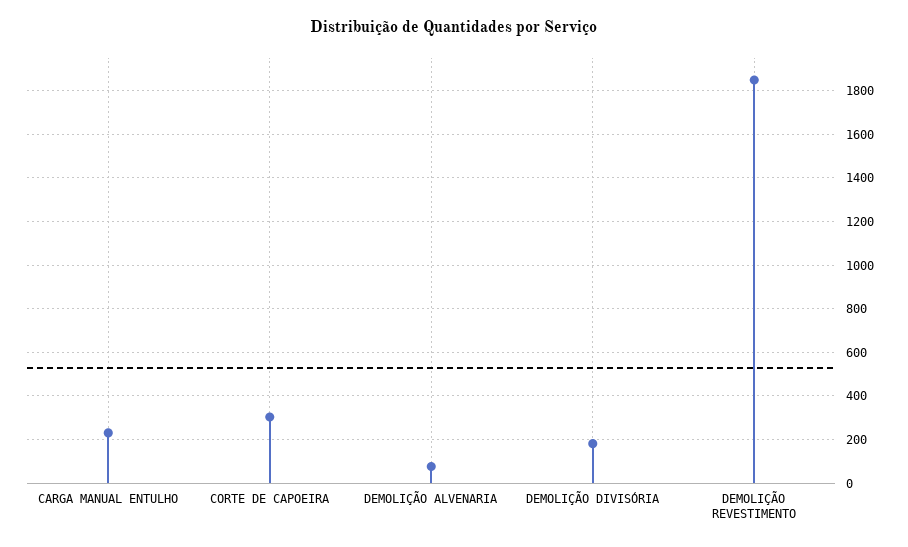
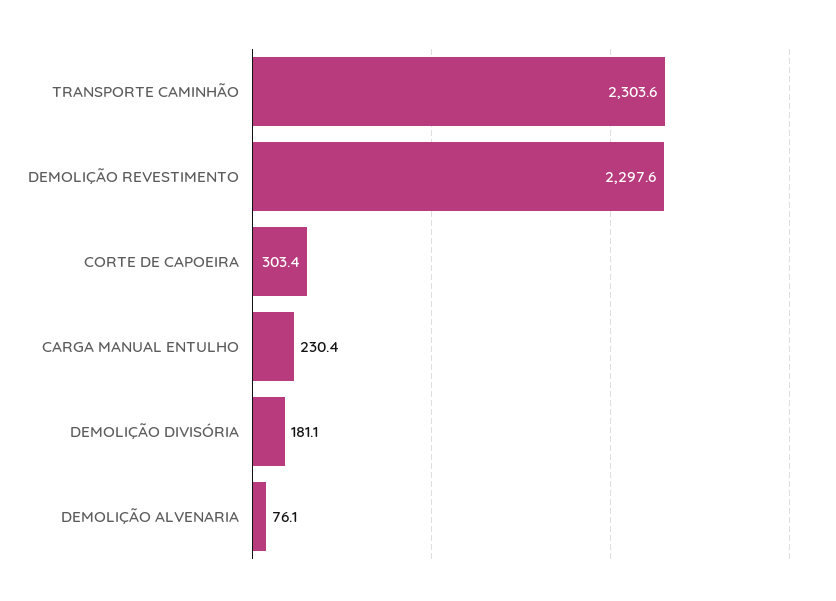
  {
    "CARGA MANUAL ENTULHO": 230.4,
    "CORTE DE CAPOEIRA": 303.4,
    "DEMOLIÇÃO ALVENARIA": 76.1,
    "DEMOLIÇÃO DIVISÓRIA": 181.1,
-   "DEMOLIÇÃO REVESTIMENTO": 1850
+   "DEMOLIÇÃO REVESTIMENTO": 2297.6,
+   "TRANSPORTE CAMINHÃO": 2303.6
  }

